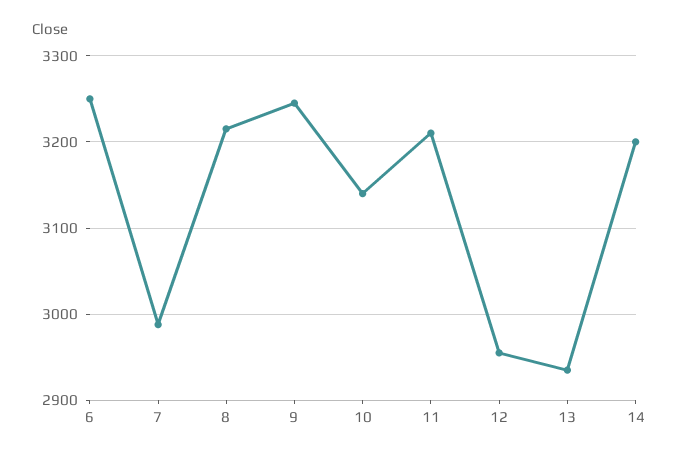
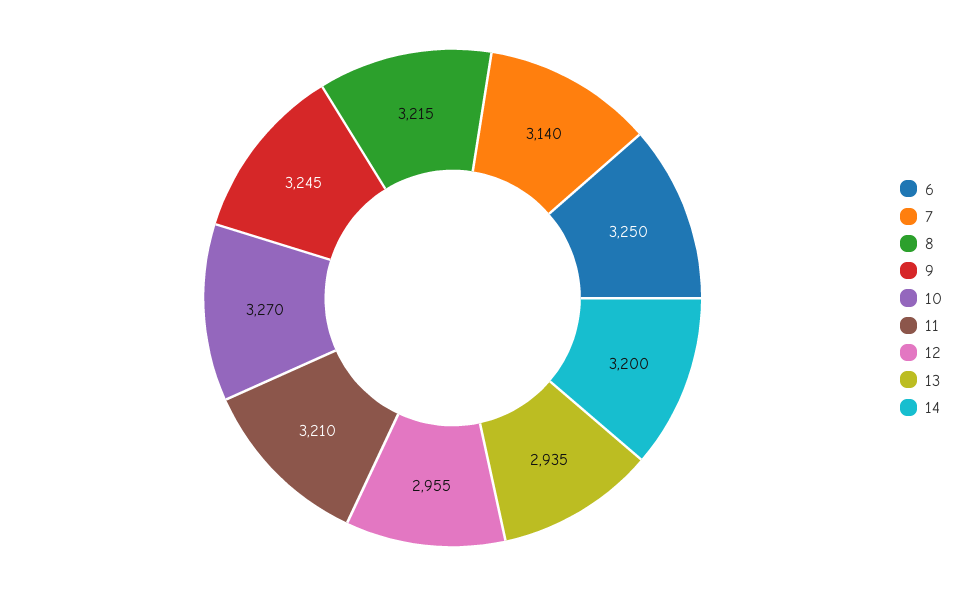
  {
    "6": 3250,
-   "7": 2990,
+   "7": 3140,
    "8": 3215,
    "9": 3245,
-   "10": 3140,
+   "10": 3270,
    "11": 3210,
    "12": 2955,
    "13": 2935,
    "14": 3200
  }

